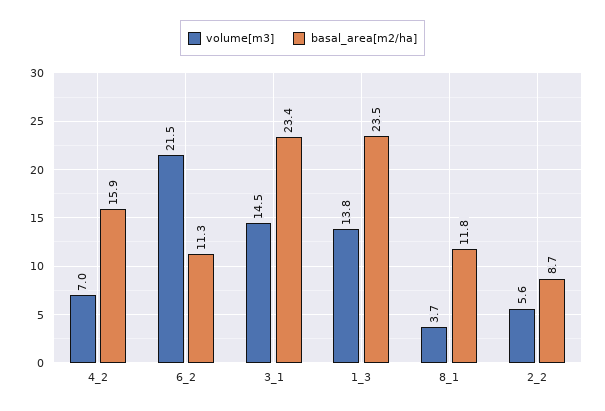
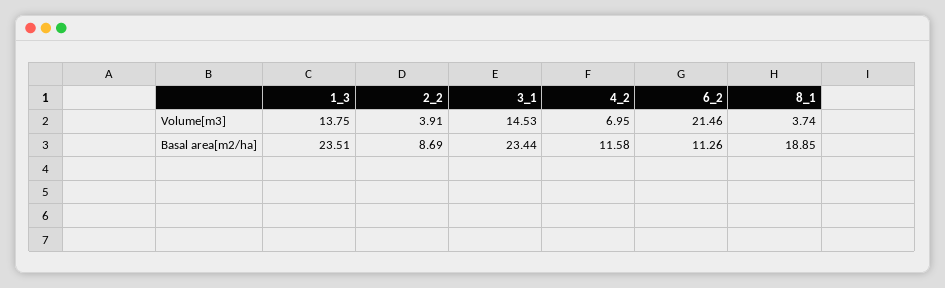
  {
    "volume[m3]": {
      "4_2": 6.95,
      "6_2": 21.46,
      "3_1": 14.53,
      "1_3": 13.75,
      "8_1": 3.74,
-     "2_2": 5.6
+     "2_2": 3.91
    },
    "basal_area[m2/ha]": {
-     "4_2": 15.9,
+     "4_2": 11.58,
      "6_2": 11.26,
      "3_1": 23.44,
      "1_3": 23.51,
-     "8_1": 11.8,
+     "8_1": 18.85,
      "2_2": 8.69
    }
  }

